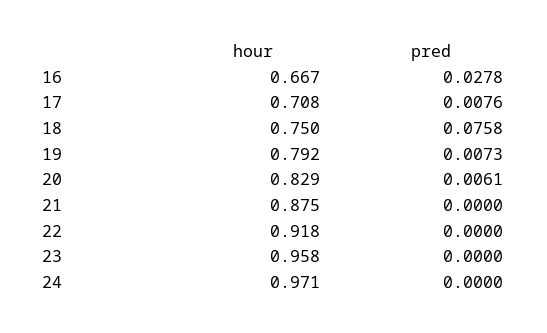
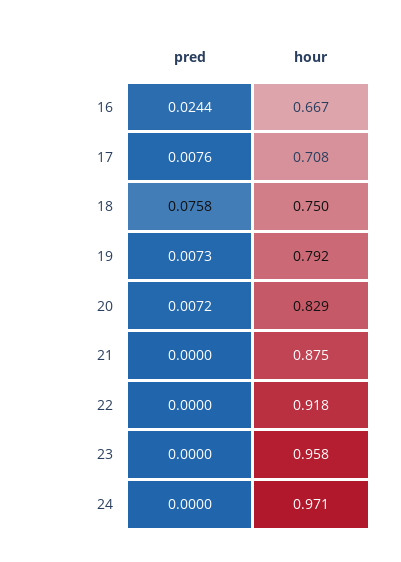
  {
    "hour": {
      "16": 0.667,
      "17": 0.708,
      "18": 0.75,
      "19": 0.792,
      "20": 0.829,
      "21": 0.875,
      "22": 0.918,
      "23": 0.958,
      "24": 0.971
    },
    "pred": {
-     "16": 0.0278,
+     "16": 0.0244,
      "17": 0.0076,
      "18": 0.0758,
      "19": 0.0073,
-     "20": 0.0061,
+     "20": 0.0072,
      "21": 0,
      "22": 0,
      "23": 0,
      "24": 0
    }
  }

